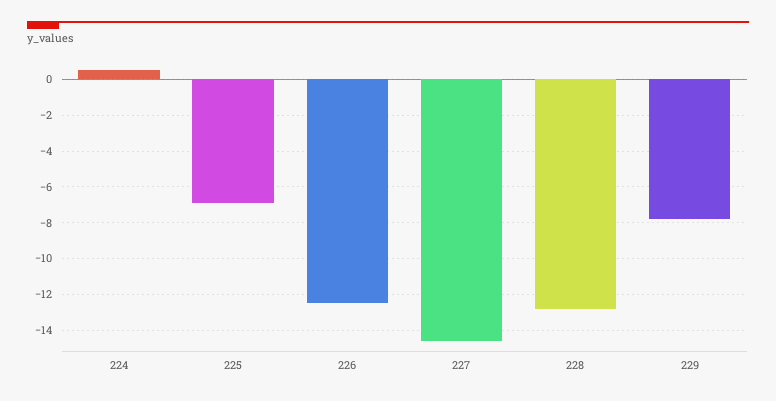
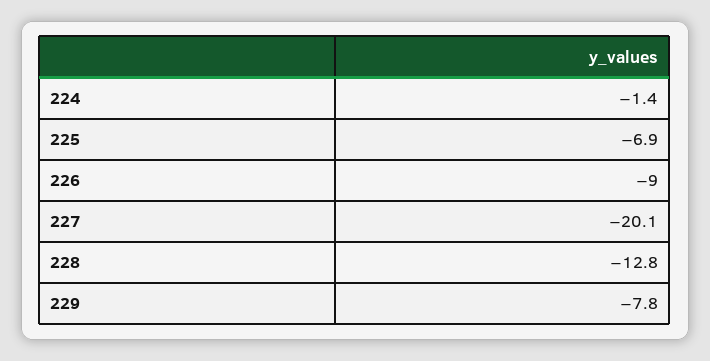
  {
-   "224": 0.5,
+   "224": -1.4,
    "225": -6.9,
-   "226": -12.5,
+   "226": -9,
-   "227": -14.5,
+   "227": -20.1,
    "228": -12.8,
    "229": -7.8
  }

